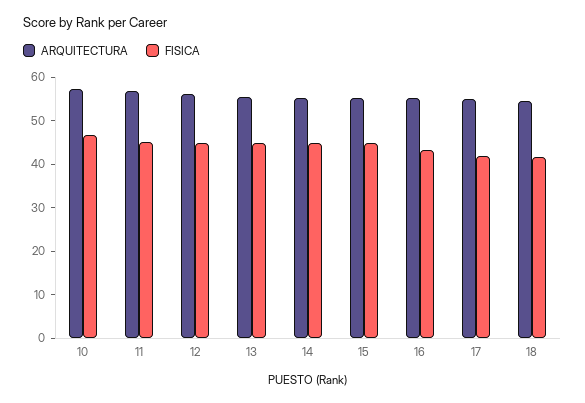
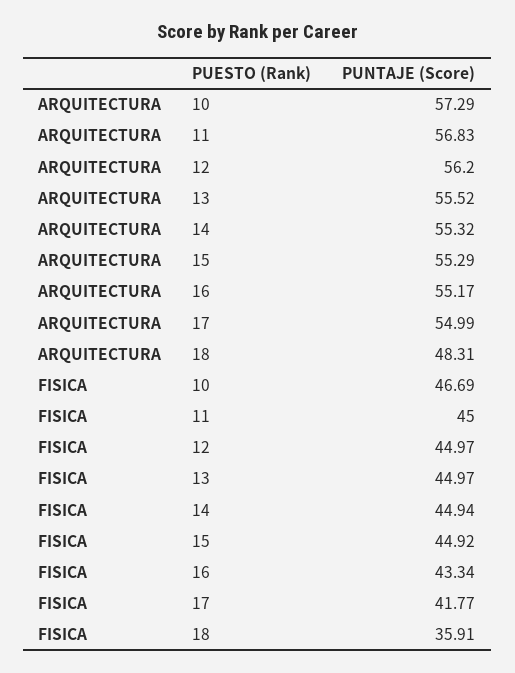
  {
    "ARQUITECTURA": {
      "10": 57.29,
      "11": 56.83,
      "12": 56.2,
      "13": 55.52,
      "14": 55.32,
      "15": 55.29,
      "16": 55.17,
      "17": 54.99,
-     "18": 54
+     "18": 48.31
    },
    "FISICA": {
      "10": 46.69,
      "11": 45,
      "12": 44.97,
      "13": 44.97,
      "14": 44.94,
      "15": 44.92,
      "16": 43.34,
      "17": 41.77,
-     "18": 42
+     "18": 35.91
    }
  }

